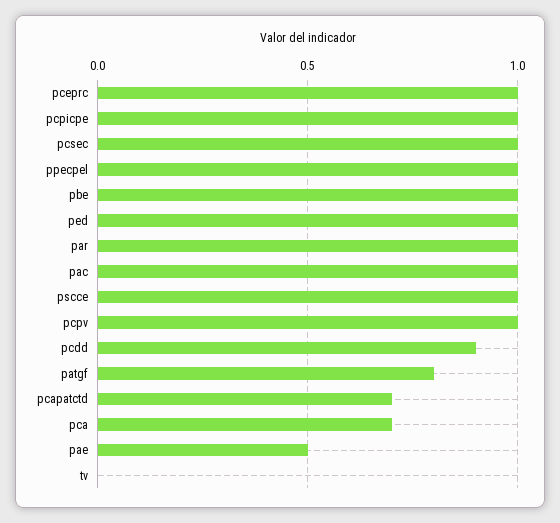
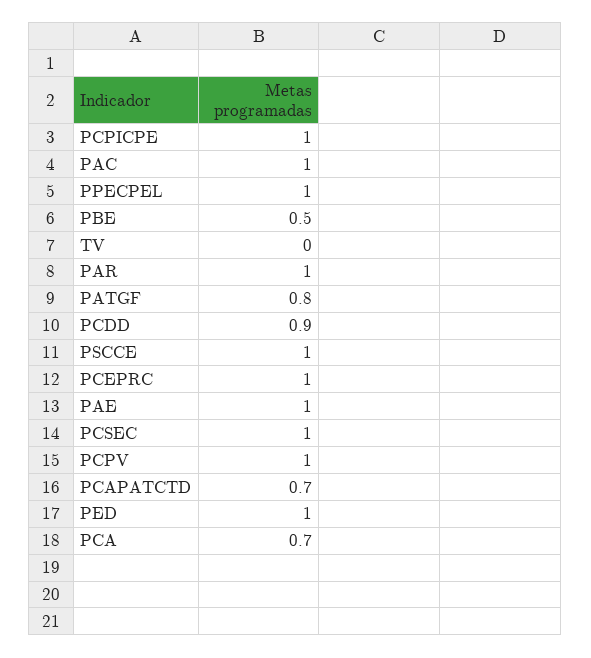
  {
    "pceprc": 1,
    "pcpicpe": 1,
    "pcsec": 1,
    "ppecpel": 1,
-   "pbe": 1,
+   "pbe": 0.5,
    "ped": 1,
    "par": 1,
    "pac": 1,
    "pscce": 1,
    "pcpv": 1,
    "pcdd": 0.9,
    "patgf": 0.8,
    "pcapatctd": 0.7,
    "pca": 0.7,
-   "pae": 0.5,
+   "pae": 1,
    "tv": 0
  }

